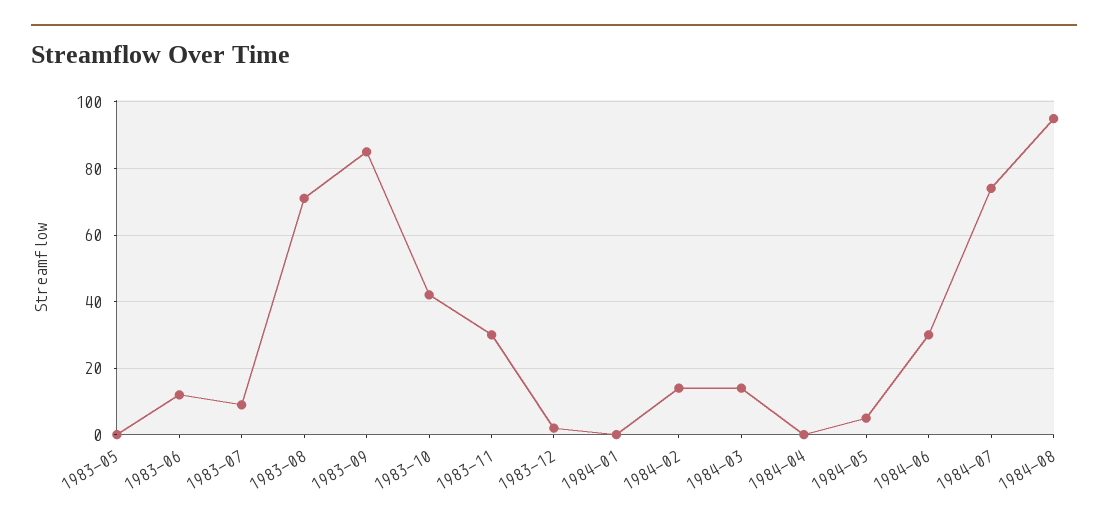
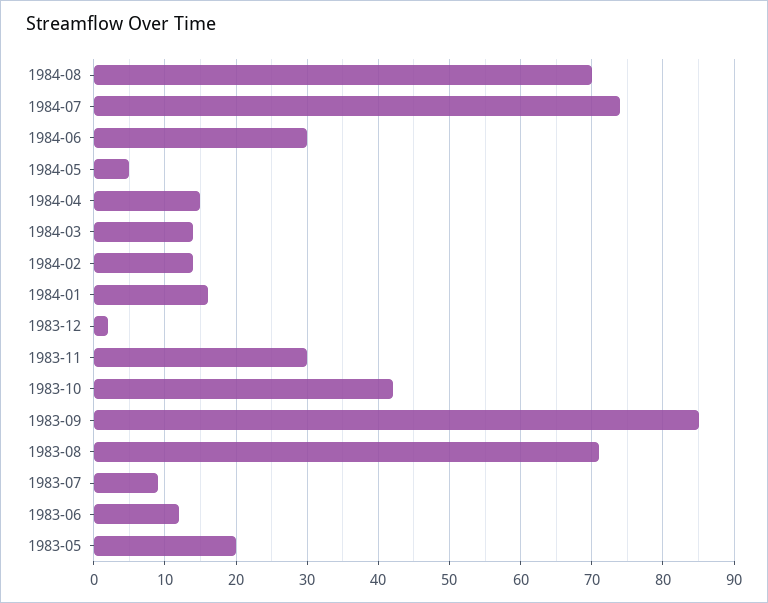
  {
-   "1983-05": 0,
+   "1983-05": 20,
    "1983-06": 12,
    "1983-07": 9,
    "1983-08": 71,
    "1983-09": 85,
    "1983-10": 42,
    "1983-11": 30,
    "1983-12": 2,
-   "1984-01": 0,
+   "1984-01": 16,
    "1984-02": 14,
    "1984-03": 14,
-   "1984-04": 0,
+   "1984-04": 15,
    "1984-05": 5,
    "1984-06": 30,
    "1984-07": 74,
-   "1984-08": 95
+   "1984-08": 70
  }

